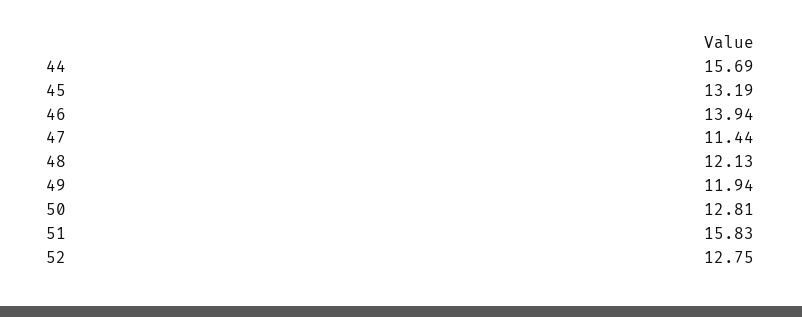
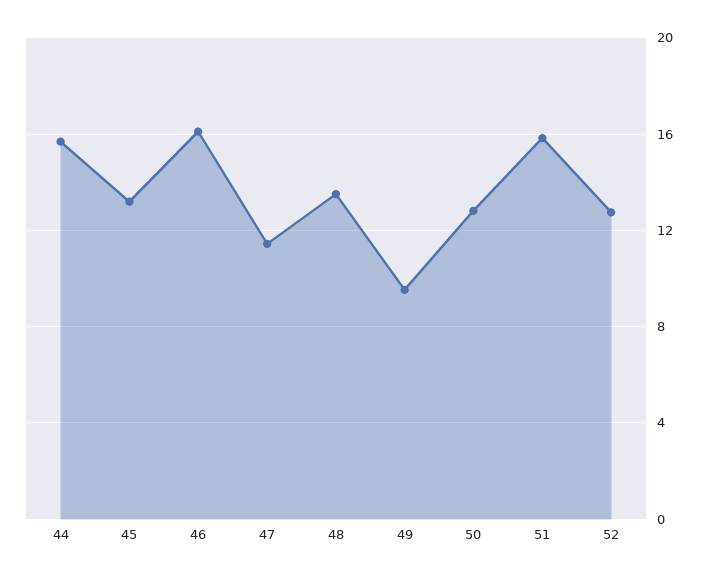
  {
    "44": 15.69,
    "45": 13.19,
-   "46": 13.94,
+   "46": 16,
    "47": 11.44,
-   "48": 12.13,
+   "48": 13.5,
-   "49": 11.94,
+   "49": 9.5,
    "50": 12.81,
    "51": 15.83,
    "52": 12.75
  }

